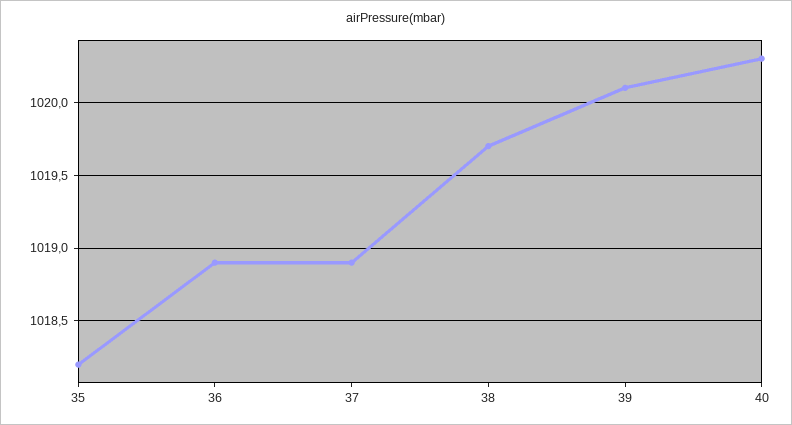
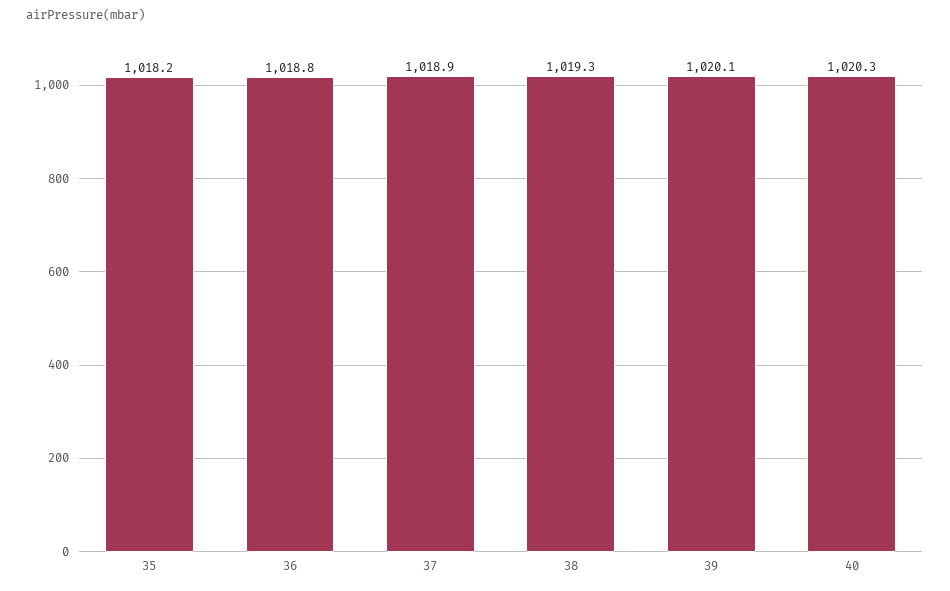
  {
    "35": 1018.2,
-   "36": 1018.9,
+   "36": 1018.8,
    "37": 1018.9,
-   "38": 1019.7,
+   "38": 1019.3,
    "39": 1020.1,
    "40": 1020.3
  }

